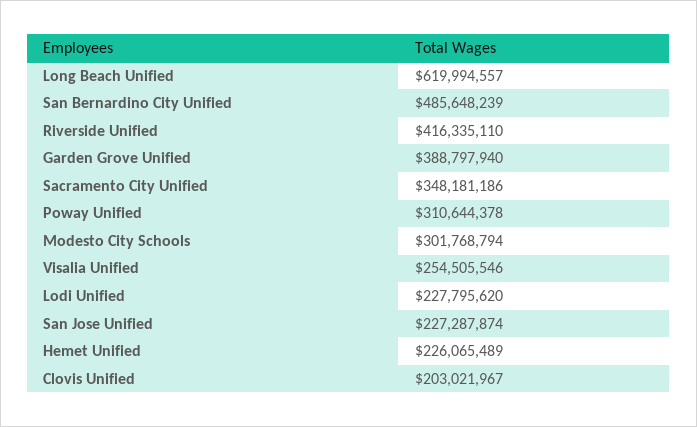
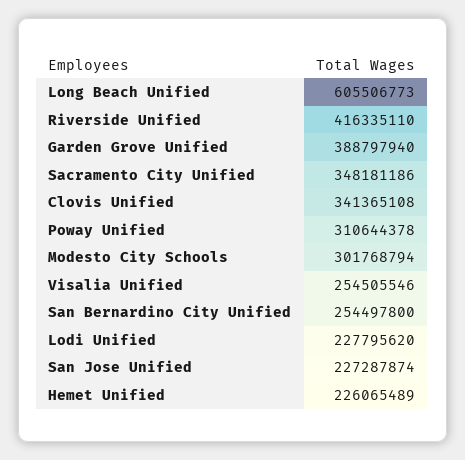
  {
-   "Long Beach Unified": 619994557,
+   "Long Beach Unified": 605506773,
-   "San Bernardino City Unified": 485648239,
+   "San Bernardino City Unified": 254497800,
    "Riverside Unified": 416335110,
    "Garden Grove Unified": 388797940,
    "Sacramento City Unified": 348181186,
    "Poway Unified": 310644378,
    "Modesto City Schools": 301768794,
    "Visalia Unified": 254505546,
    "Lodi Unified": 227795620,
    "San Jose Unified": 227287874,
    "Hemet Unified": 226065489,
-   "Clovis Unified": 203021967
+   "Clovis Unified": 341365108
  }

